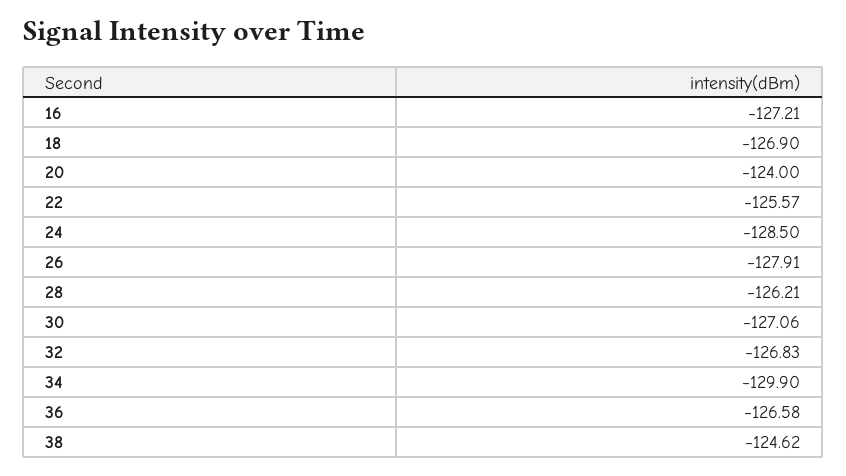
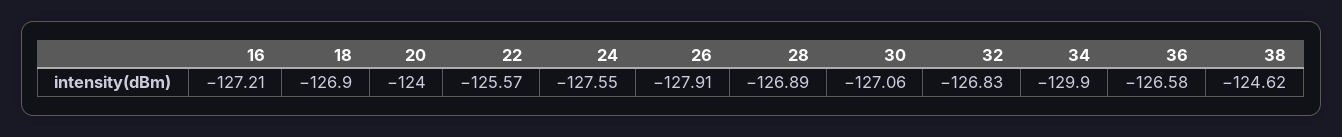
  {
    "16": -127.21,
    "18": -126.9,
    "20": -124,
    "22": -125.57,
-   "24": -128.5,
+   "24": -127.55,
    "26": -127.91,
-   "28": -126.21,
+   "28": -126.89,
    "30": -127.06,
    "32": -126.83,
    "34": -129.9,
    "36": -126.58,
    "38": -124.62
  }

